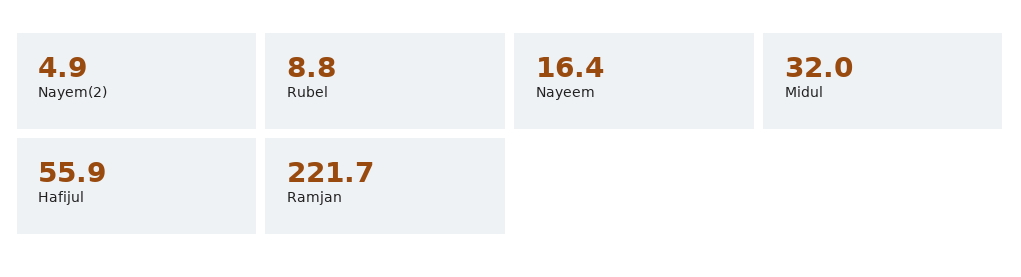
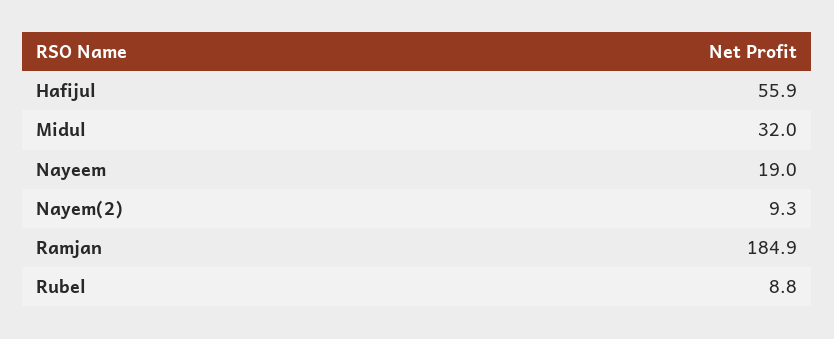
  {
-   "Nayem(2)": 4.9,
+   "Nayem(2)": 9.3,
    "Rubel": 8.8,
-   "Nayeem": 16.4,
+   "Nayeem": 19,
    "Midul": 32,
    "Hafijul": 55.9,
-   "Ramjan": 221.7
+   "Ramjan": 184.9
  }

